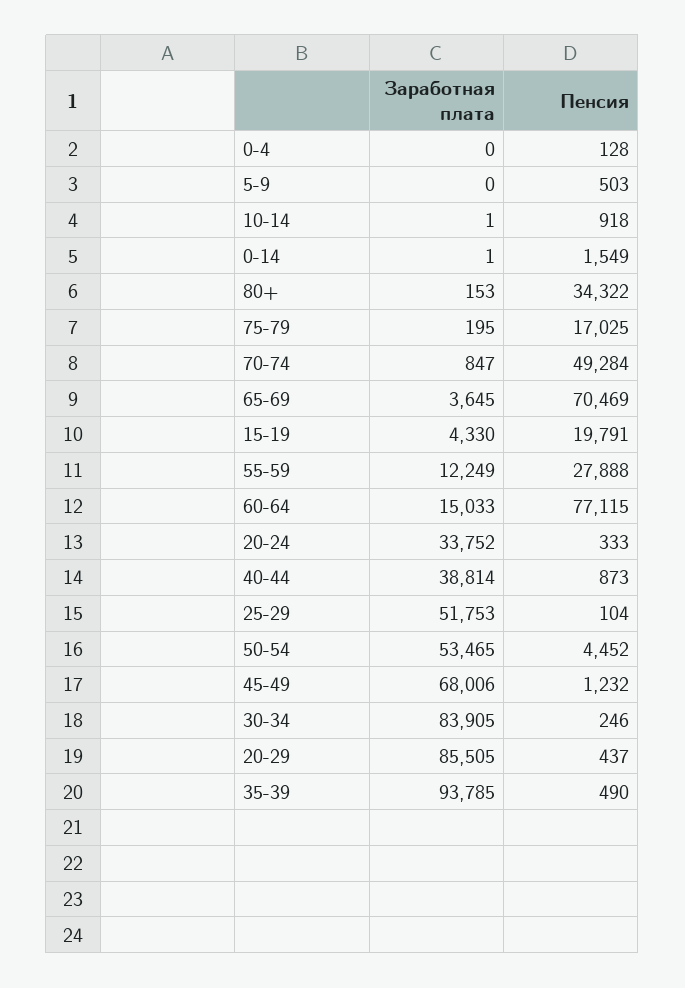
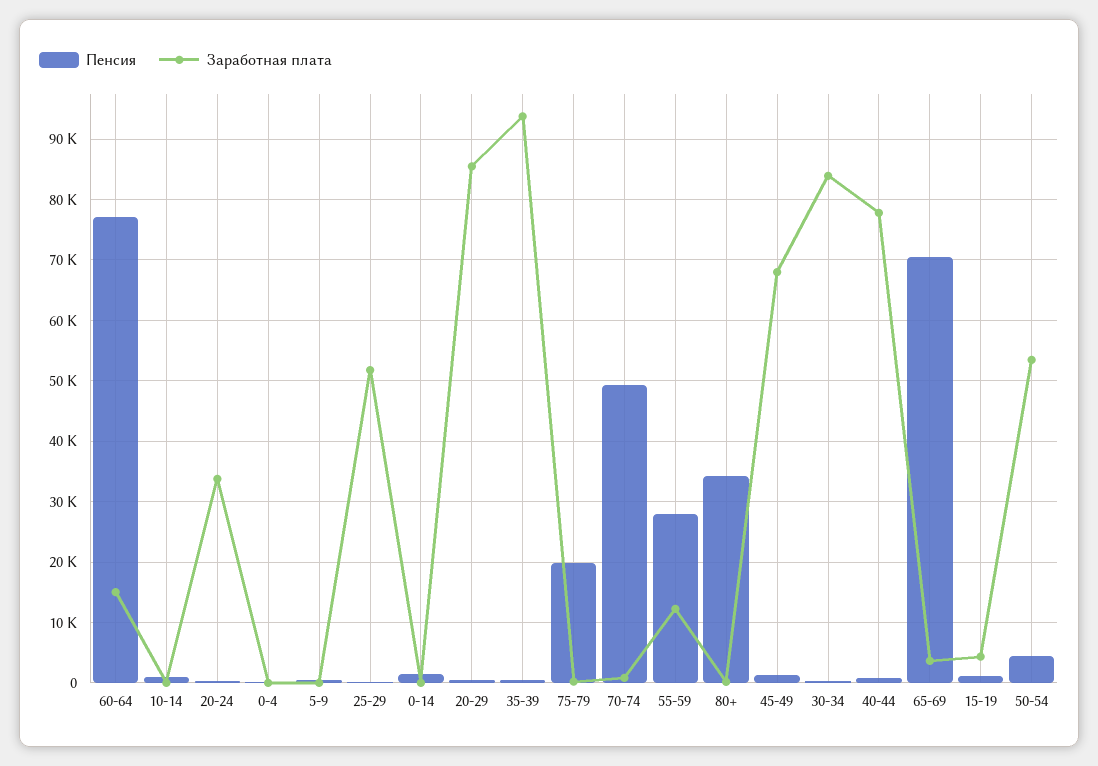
  {
    "Заработная плата": {
      "0-4": 0,
      "5-9": 0,
      "10-14": 1,
      "0-14": 1,
      "80+": 153,
      "75-79": 195,
      "70-74": 847,
      "65-69": 3645,
      "15-19": 4330,
      "55-59": 12249,
      "60-64": 15033,
      "20-24": 33752,
-     "40-44": 38814,
+     "40-44": 78000,
      "25-29": 51753,
      "50-54": 53465,
      "45-49": 68006,
      "30-34": 83905,
      "20-29": 85505,
      "35-39": 93785
    },
    "Пенсия": {
      "0-4": 128,
      "5-9": 503,
      "10-14": 918,
      "0-14": 1549,
      "80+": 34322,
-     "75-79": 17025,
+     "75-79": 20000,
      "70-74": 49284,
      "65-69": 70469,
-     "15-19": 19791,
+     "15-19": 1000,
      "55-59": 27888,
      "60-64": 77115,
      "20-24": 333,
      "40-44": 873,
      "25-29": 104,
      "50-54": 4452,
      "45-49": 1232,
      "30-34": 246,
      "20-29": 437,
      "35-39": 490
    }
  }

